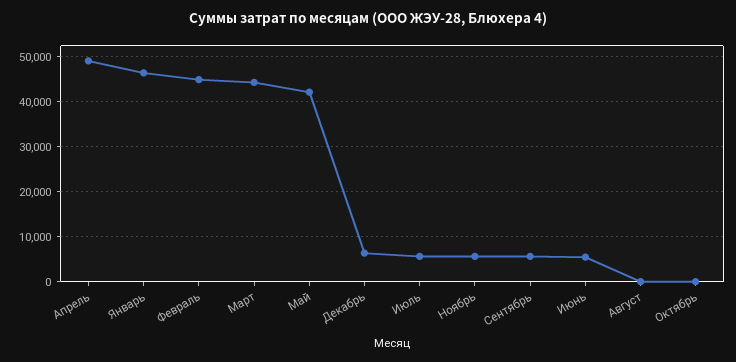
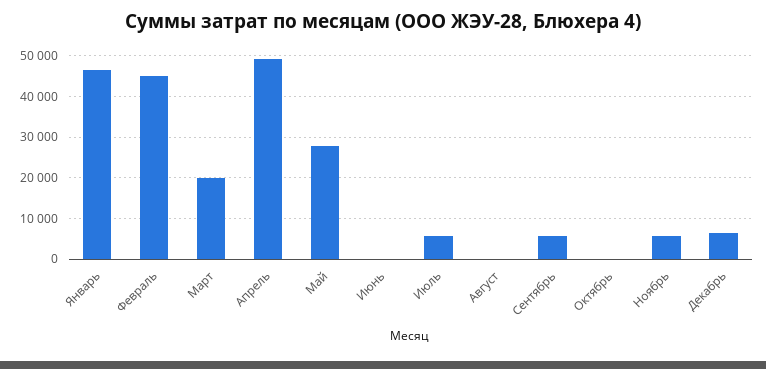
  {
    "Апрель": 50000,
    "Январь": 46000,
    "Февраль": 44000,
-   "Март": 44000,
+   "Март": 20000,
-   "Май": 42000,
+   "Май": 28000,
    "Декабрь": 6000,
    "Июль": 6000,
    "Ноябрь": 6000,
    "Сентябрь": 6000,
-   "Июнь": 6000,
+   "Июнь": 0,
    "Август": 0,
    "Октябрь": 0
  }

